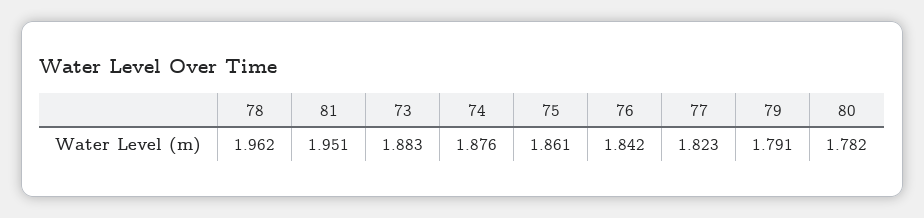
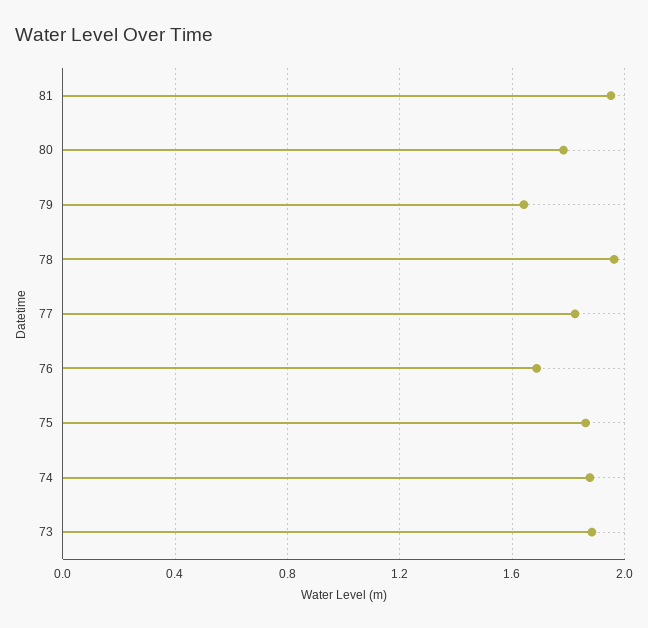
  {
    "78": 1.962,
    "81": 1.951,
    "73": 1.883,
    "74": 1.876,
    "75": 1.861,
-   "76": 1.842,
+   "76": 1.7,
    "77": 1.823,
-   "79": 1.791,
+   "79": 1.65,
    "80": 1.782
  }

